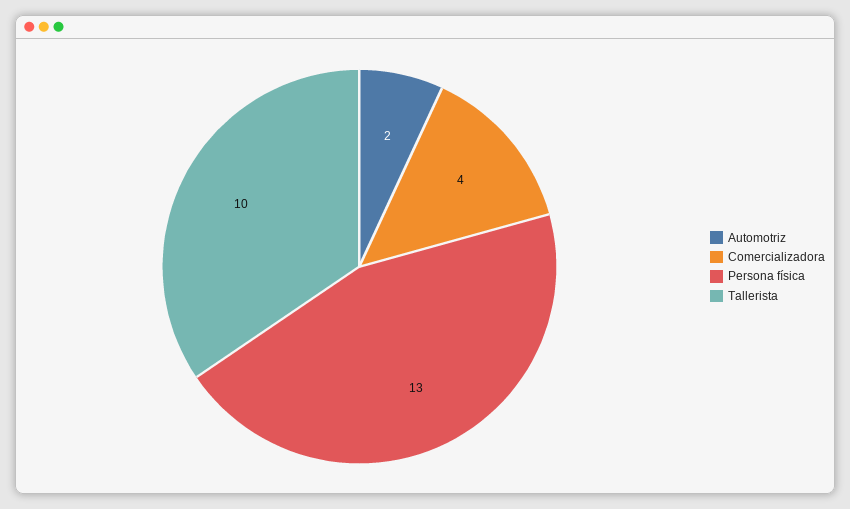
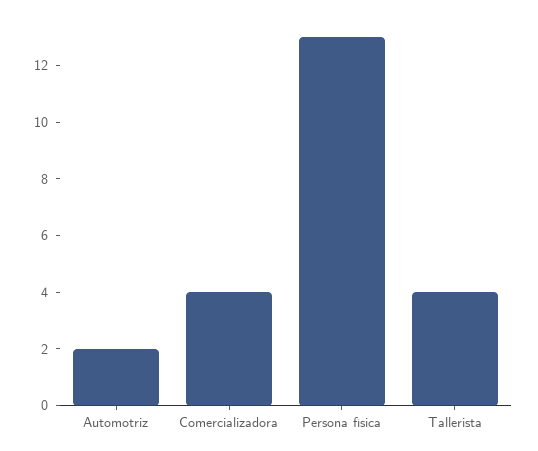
  {
    "Automotriz": 2,
    "Comercializadora": 4,
    "Persona física": 13,
-   "Tallerista": 10
+   "Tallerista": 4
  }

